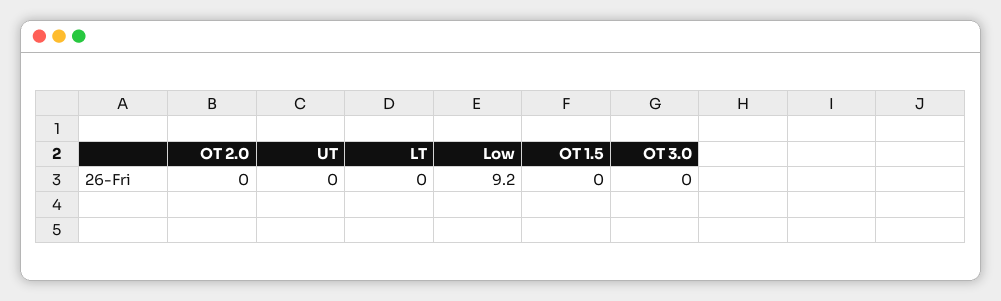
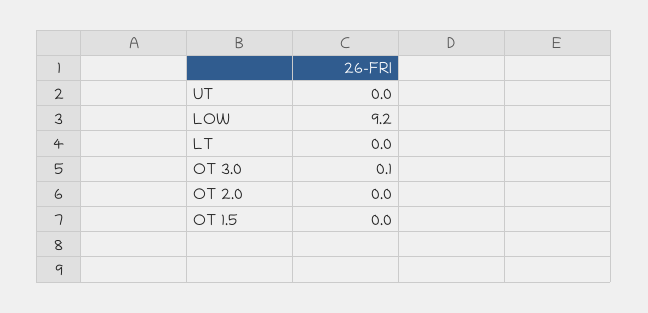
  {
    "OT 2.0": 0,
    "UT": 0,
    "LT": 0,
    "Low": 9.2,
    "OT 1.5": 0,
-   "OT 3.0": 0
+   "OT 3.0": 0.1
  }

